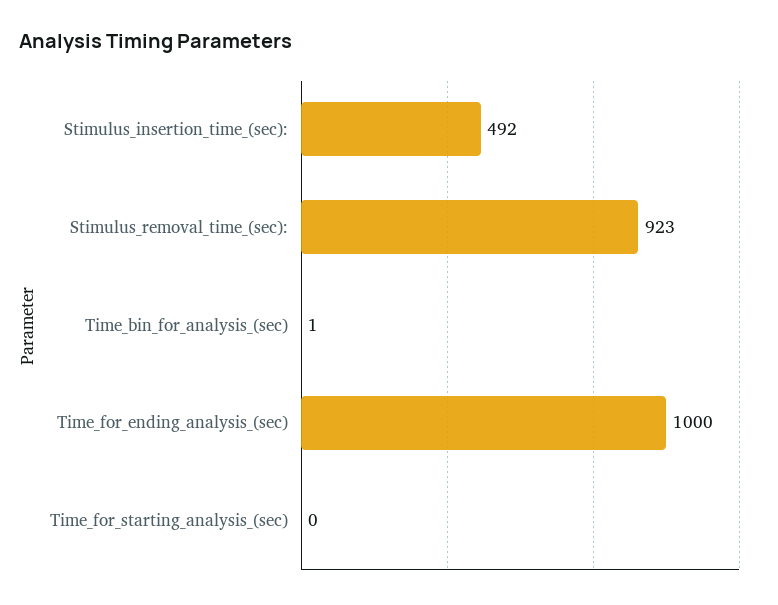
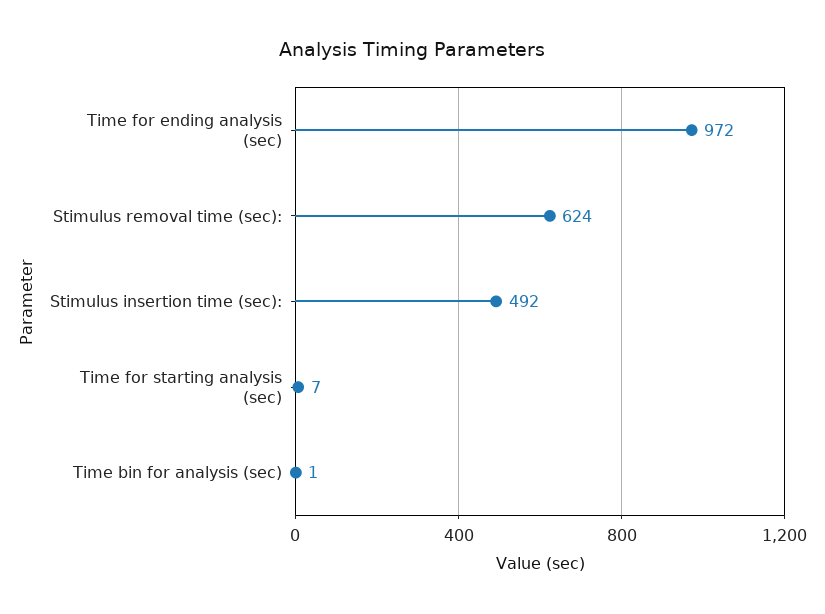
  {
    "Stimulus_insertion_time_(sec):": 492,
-   "Stimulus_removal_time_(sec):": 923,
+   "Stimulus_removal_time_(sec):": 624,
    "Time_bin_for_analysis_(sec)": 1,
-   "Time_for_ending_analysis_(sec)": 1000,
+   "Time_for_ending_analysis_(sec)": 972,
-   "Time_for_starting_analysis_(sec)": 0
+   "Time_for_starting_analysis_(sec)": 7
  }

